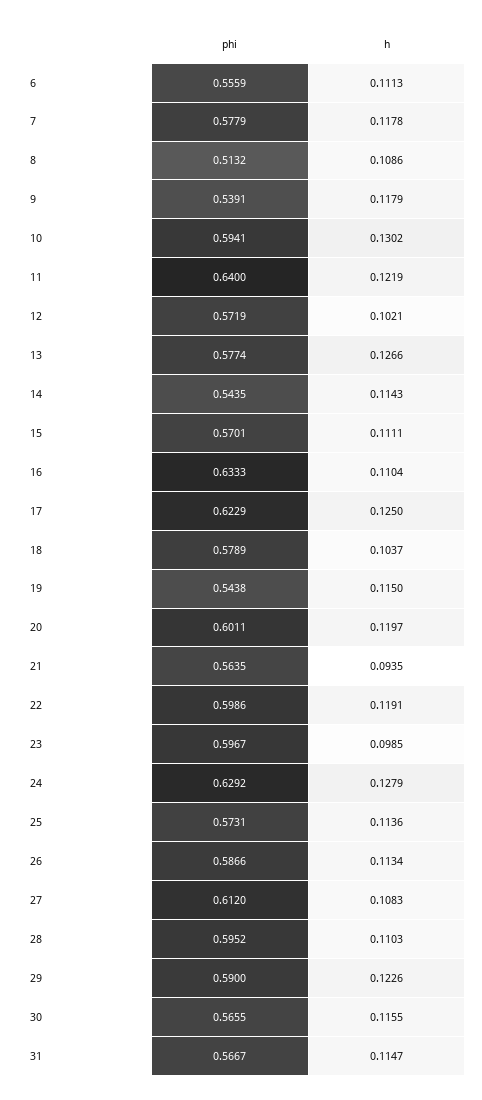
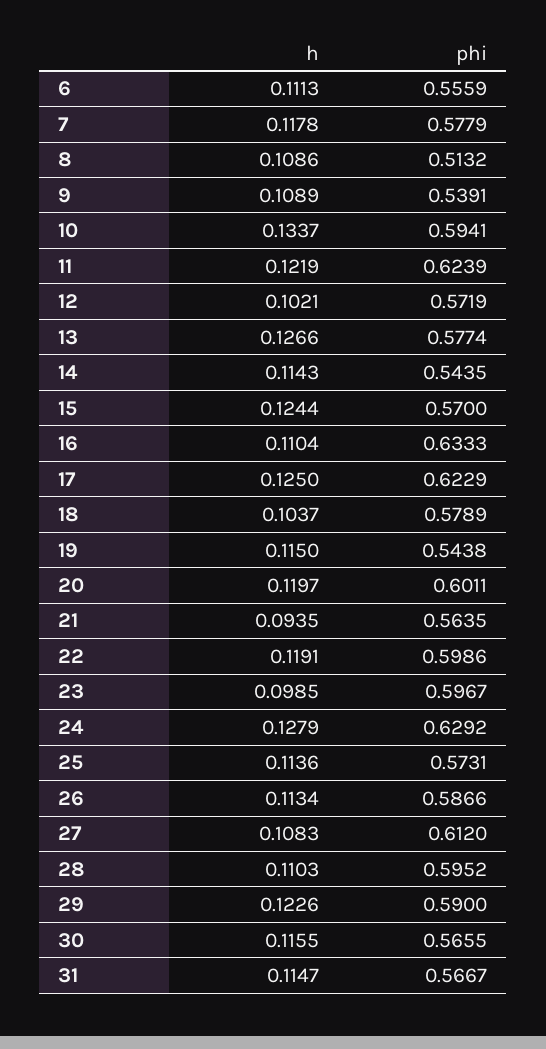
  {
    "phi": {
      "6": 0.5559,
      "7": 0.5779,
      "8": 0.5132,
      "9": 0.5391,
      "10": 0.5941,
-     "11": 0.64,
+     "11": 0.6239,
      "12": 0.5719,
      "13": 0.5774,
      "14": 0.5435,
-     "15": 0.5701,
+     "15": 0.57,
      "16": 0.6333,
      "17": 0.6229,
      "18": 0.5789,
      "19": 0.5438,
      "20": 0.6011,
      "21": 0.5635,
      "22": 0.5986,
      "23": 0.5967,
      "24": 0.6292,
      "25": 0.5731,
      "26": 0.5866,
      "27": 0.612,
      "28": 0.5952,
      "29": 0.59,
      "30": 0.5655,
      "31": 0.5667
    },
    "h": {
      "6": 0.1113,
      "7": 0.1178,
      "8": 0.1086,
-     "9": 0.1179,
+     "9": 0.1089,
-     "10": 0.1302,
+     "10": 0.1337,
      "11": 0.1219,
      "12": 0.1021,
      "13": 0.1266,
      "14": 0.1143,
-     "15": 0.1111,
+     "15": 0.1244,
      "16": 0.1104,
      "17": 0.125,
      "18": 0.1037,
      "19": 0.115,
      "20": 0.1197,
      "21": 0.0935,
      "22": 0.1191,
      "23": 0.0985,
      "24": 0.1279,
      "25": 0.1136,
      "26": 0.1134,
      "27": 0.1083,
      "28": 0.1103,
      "29": 0.1226,
      "30": 0.1155,
      "31": 0.1147
    }
  }

